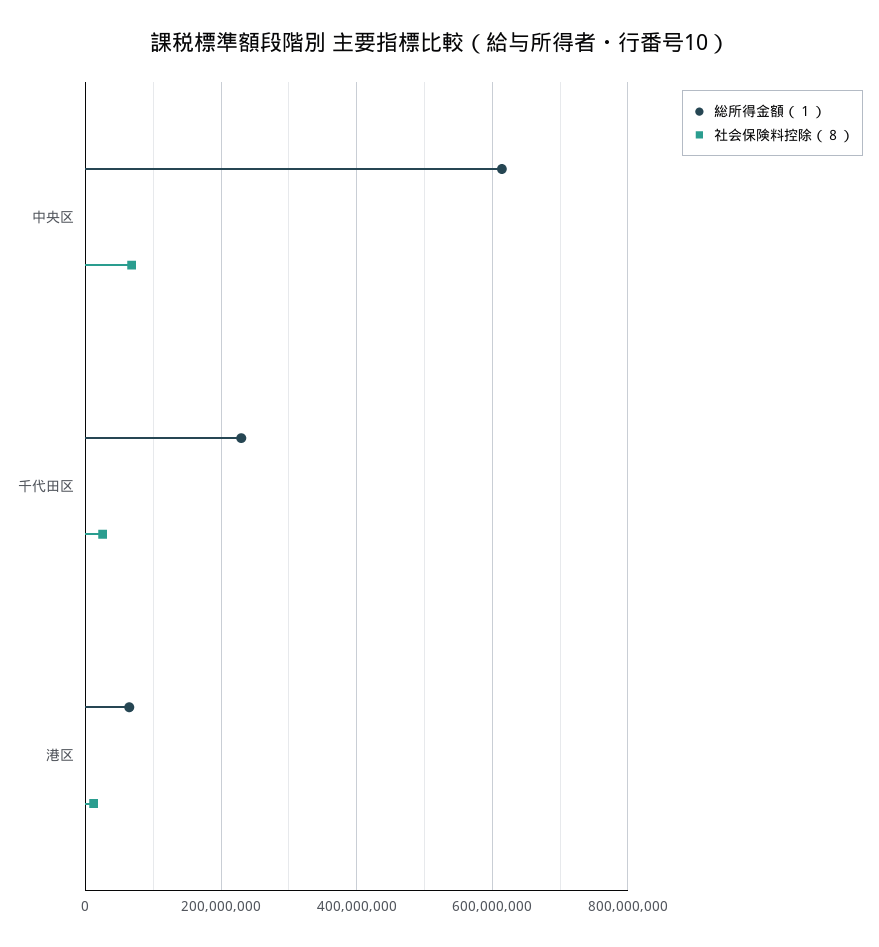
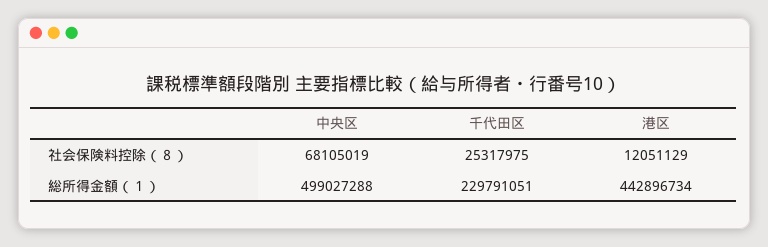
  {
    "総所得金額（１）": {
-     "中央区": 620000000,
+     "中央区": 499027288,
      "千代田区": 229791051,
-     "港区": 60000000
+     "港区": 442896734
    },
    "社会保険料控除（８）": {
      "中央区": 68105019,
      "千代田区": 25317975,
      "港区": 12051129
    }
  }

